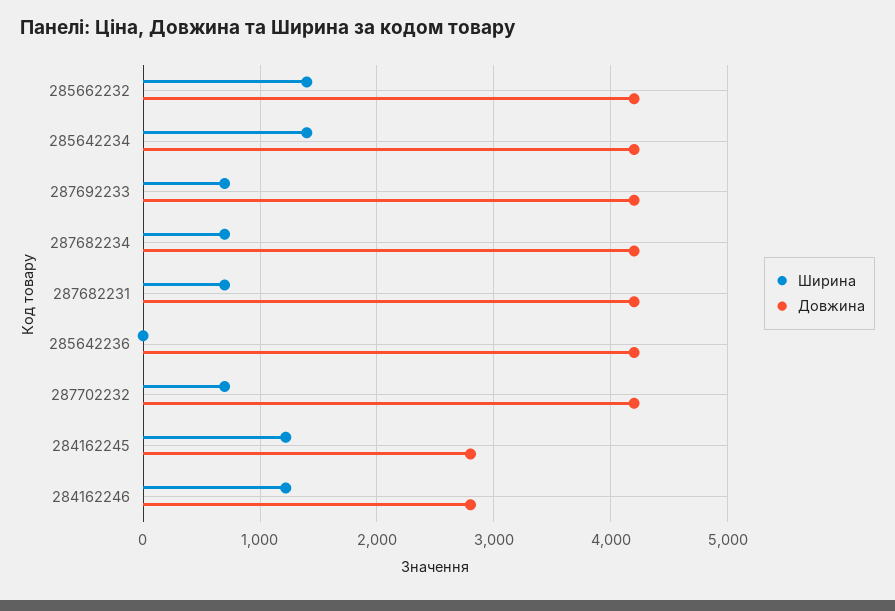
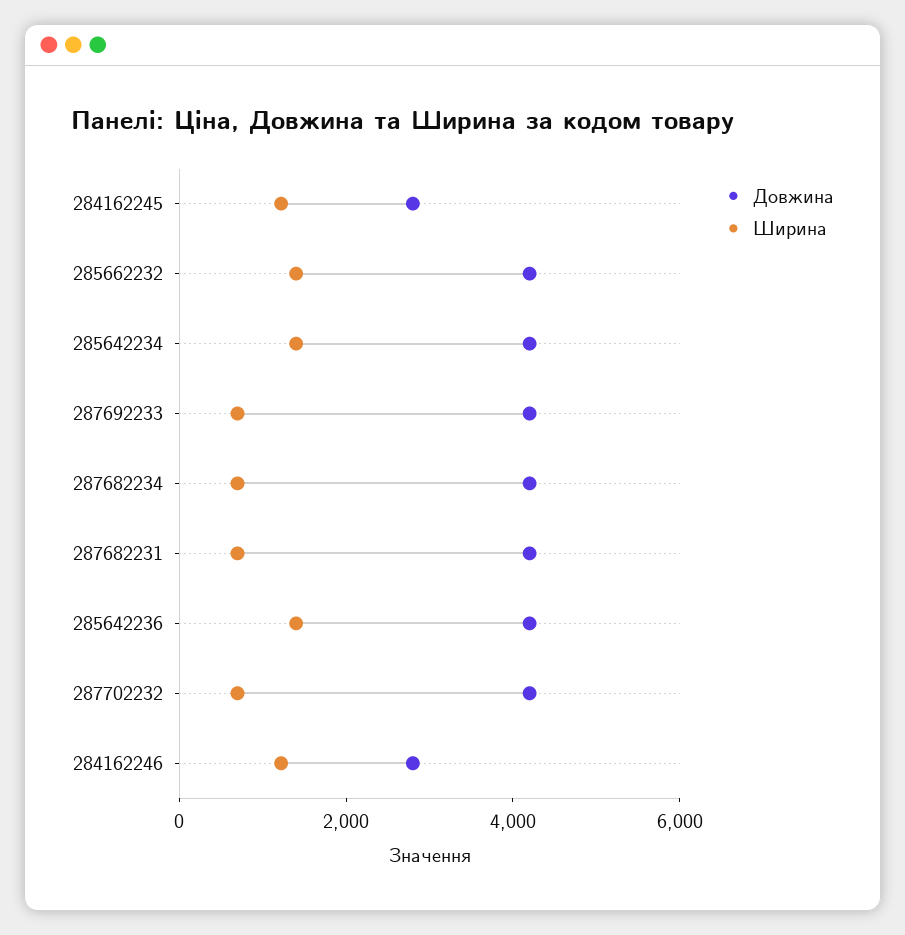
  {
    "Ширина": {
      "285662232": 1400,
      "285642234": 1400,
      "287692233": 700,
      "287682234": 700,
      "287682231": 700,
-     "285642236": 0,
+     "285642236": 1500,
      "287702232": 700,
      "284162245": 1200,
      "284162246": 1200
    },
    "Довжина": {
      "285662232": 4200,
      "285642234": 4200,
      "287692233": 4200,
      "287682234": 4200,
      "287682231": 4200,
      "285642236": 4200,
      "287702232": 4200,
      "284162245": 2800,
      "284162246": 2800
    }
  }

